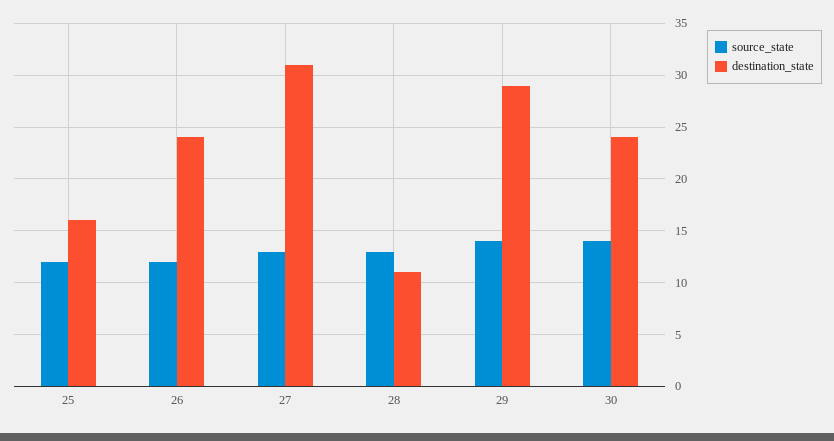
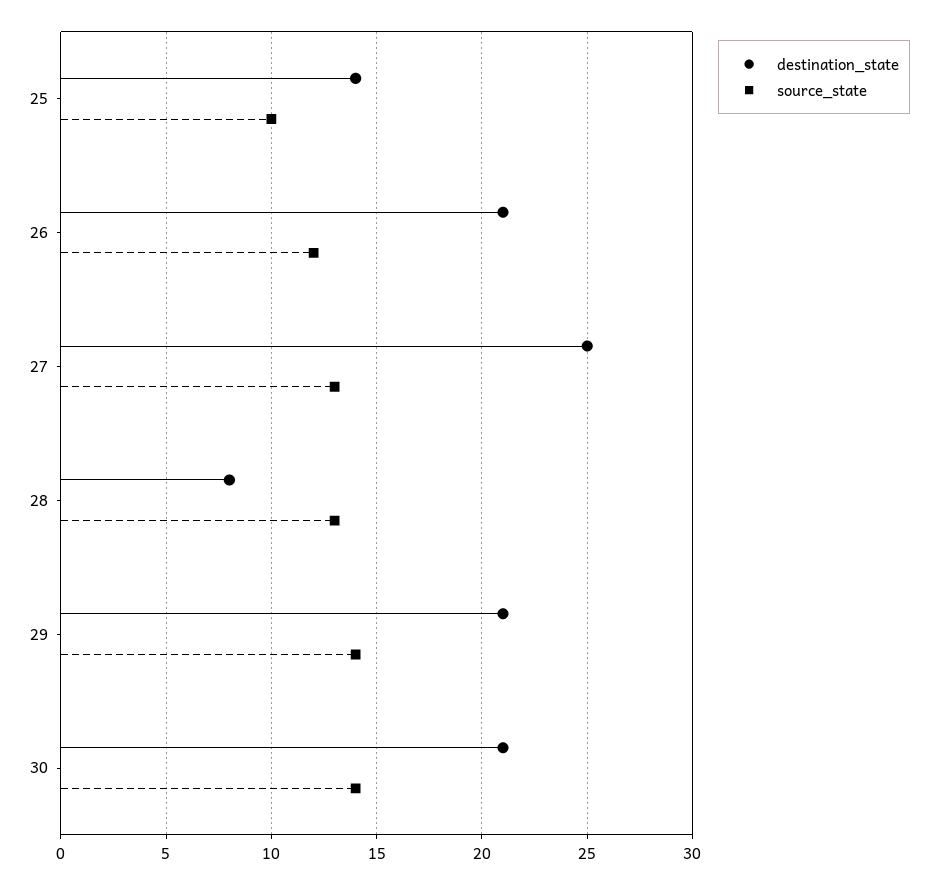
  {
    "source_state": {
-     "25": 12,
+     "25": 10,
      "26": 12,
      "27": 13,
      "28": 13,
      "29": 14,
      "30": 14
    },
    "destination_state": {
-     "25": 16,
+     "25": 14,
-     "26": 24,
+     "26": 21,
-     "27": 31,
+     "27": 25,
-     "28": 11,
+     "28": 8,
-     "29": 29,
+     "29": 21,
-     "30": 24
+     "30": 21
    }
  }

